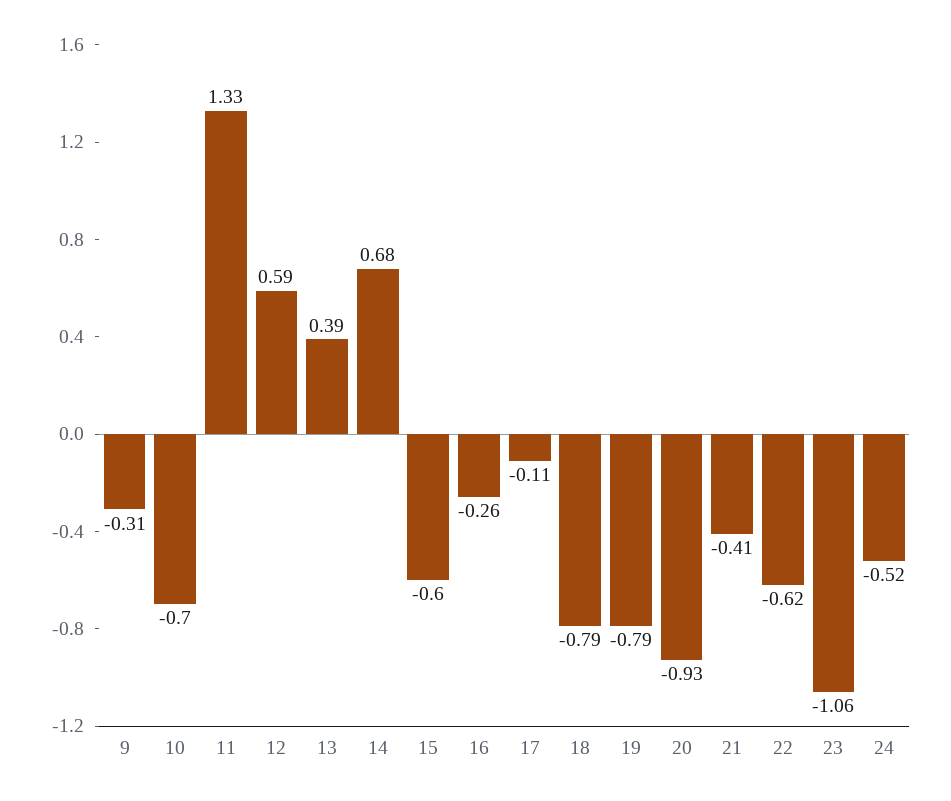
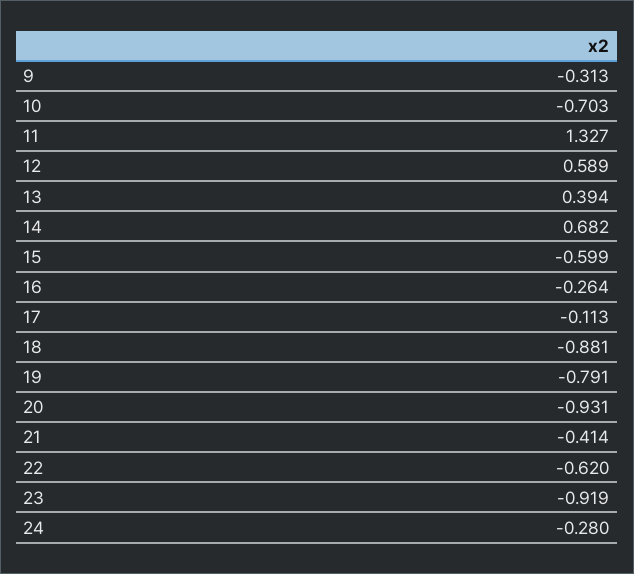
  {
    "9": -0.313,
    "10": -0.703,
    "11": 1.327,
    "12": 0.589,
    "13": 0.394,
    "14": 0.682,
    "15": -0.599,
    "16": -0.264,
    "17": -0.113,
-   "18": -0.79,
+   "18": -0.881,
    "19": -0.791,
    "20": -0.931,
    "21": -0.414,
    "22": -0.62,
-   "23": -1.06,
+   "23": -0.919,
-   "24": -0.52
+   "24": -0.28
  }

